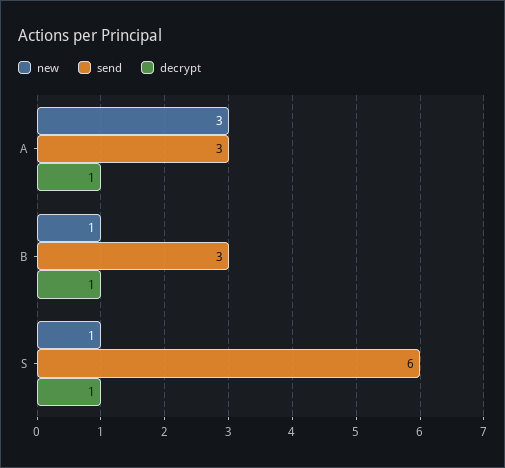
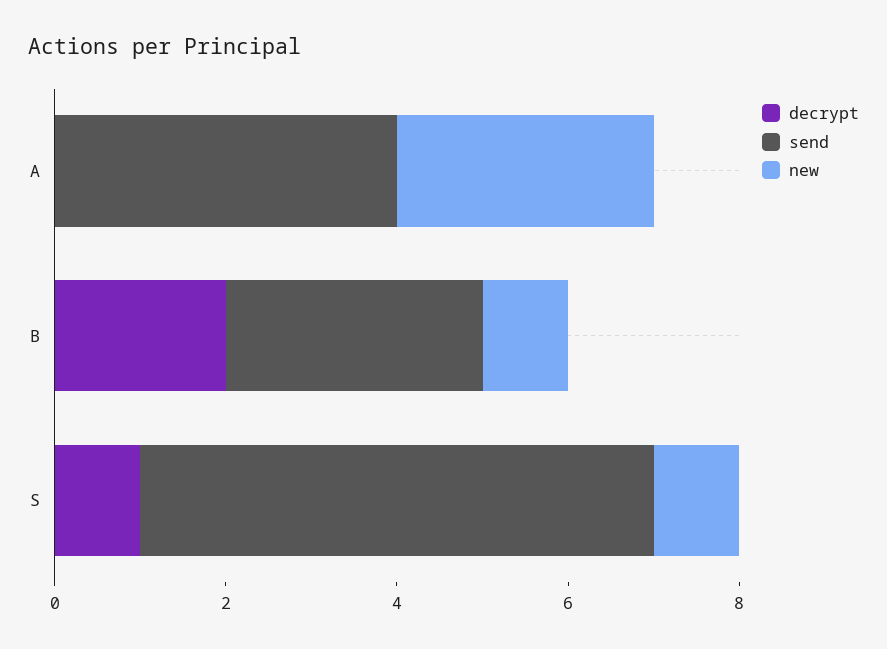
  {
    "new": {
      "A": 3,
      "B": 1,
      "S": 1
    },
    "send": {
-     "A": 3,
+     "A": 4,
      "B": 3,
      "S": 6
    },
    "decrypt": {
-     "A": 1,
+     "A": 0,
-     "B": 1,
+     "B": 2,
      "S": 1
    }
  }

